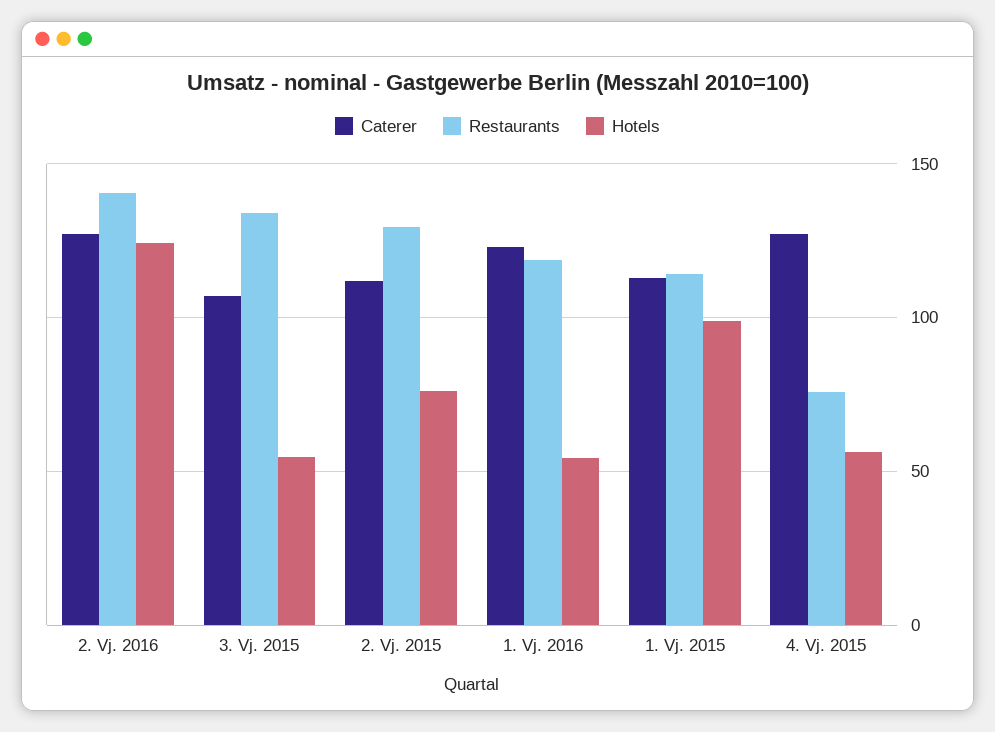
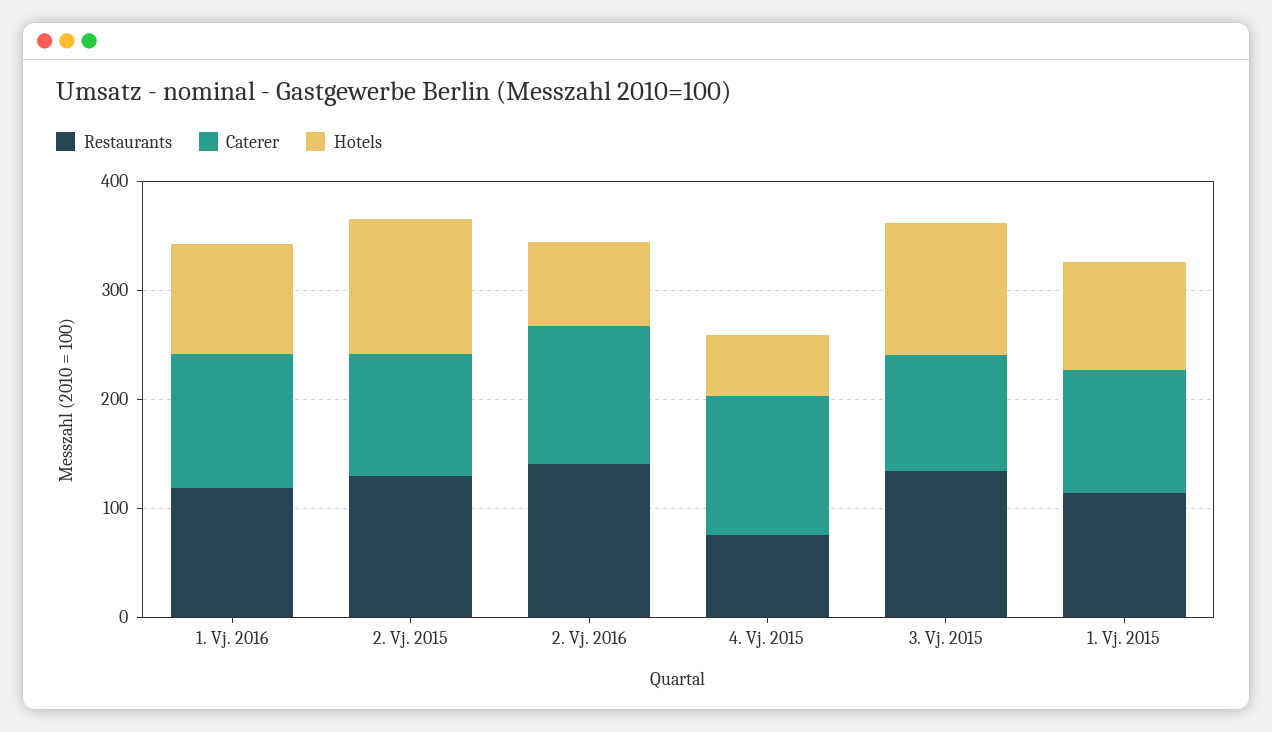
  {
    "Caterer": {
      "2. Vj. 2016": 125,
      "3. Vj. 2015": 105,
      "2. Vj. 2015": 110,
      "1. Vj. 2016": 125,
      "1. Vj. 2015": 115,
      "4. Vj. 2015": 125
    },
    "Restaurants": {
      "2. Vj. 2016": 140,
      "3. Vj. 2015": 135,
      "2. Vj. 2015": 130,
      "1. Vj. 2016": 120,
      "1. Vj. 2015": 115,
      "4. Vj. 2015": 75
    },
    "Hotels": {
-     "2. Vj. 2016": 125,
+     "2. Vj. 2016": 80,
-     "3. Vj. 2015": 55,
+     "3. Vj. 2015": 120,
-     "2. Vj. 2015": 75,
+     "2. Vj. 2015": 120,
-     "1. Vj. 2016": 55,
+     "1. Vj. 2016": 100,
      "1. Vj. 2015": 100,
      "4. Vj. 2015": 55
    }
  }

